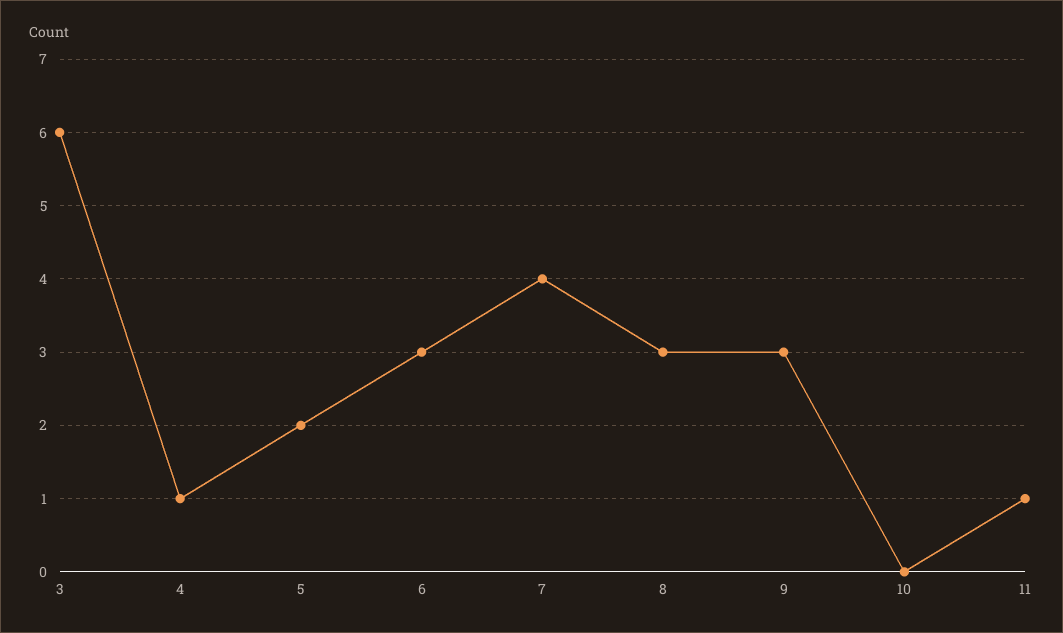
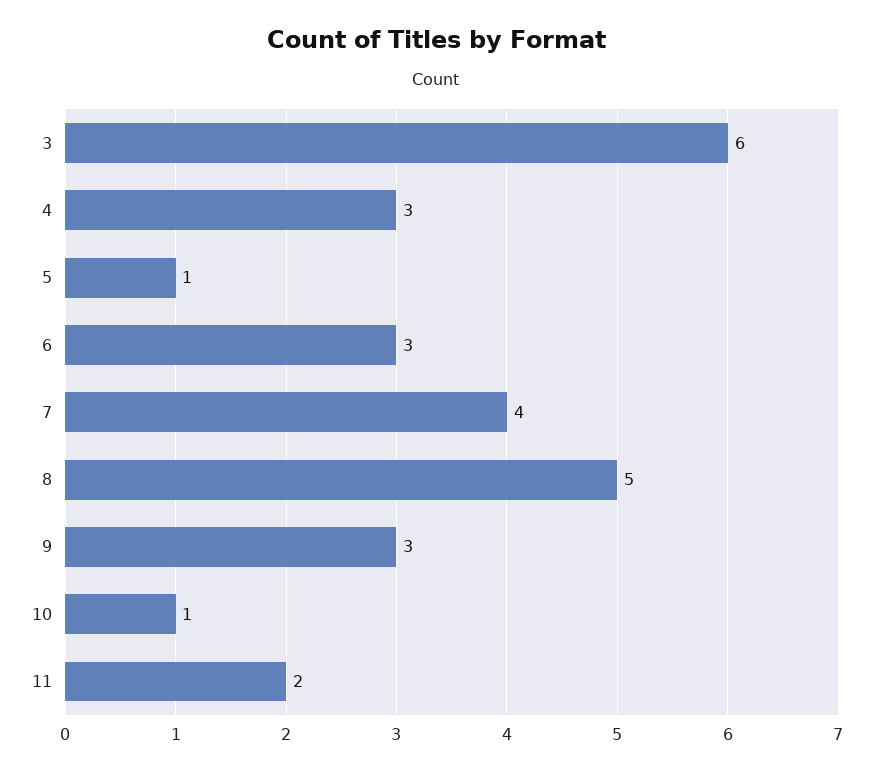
  {
    "3": 6,
-   "4": 1,
+   "4": 3,
-   "5": 2,
+   "5": 1,
    "6": 3,
    "7": 4,
-   "8": 3,
+   "8": 5,
    "9": 3,
-   "10": 0,
+   "10": 1,
-   "11": 1
+   "11": 2
  }

